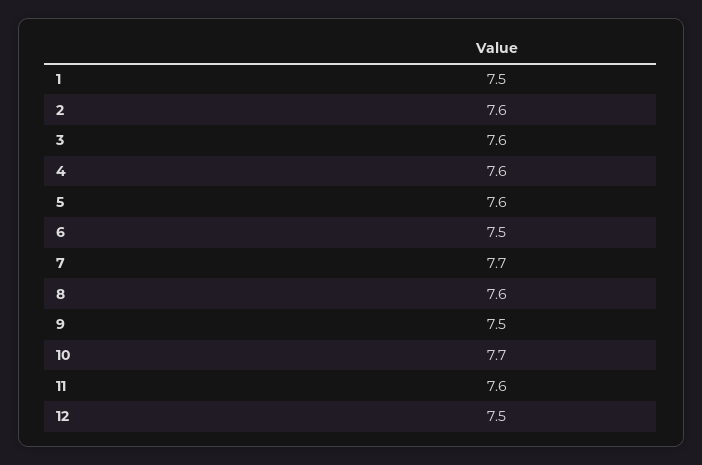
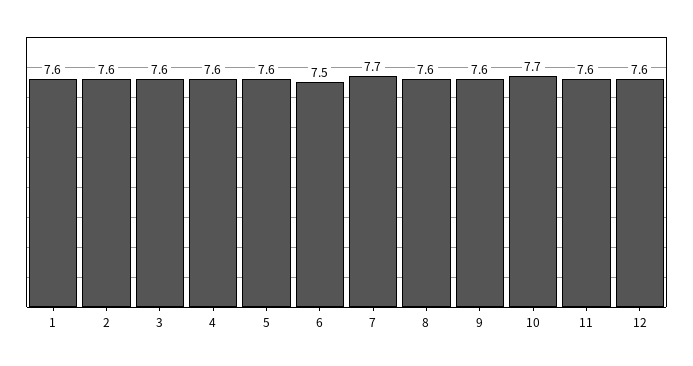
  {
-   "1": 7.5,
+   "1": 7.6,
    "2": 7.6,
    "3": 7.6,
    "4": 7.6,
    "5": 7.6,
    "6": 7.5,
    "7": 7.7,
    "8": 7.6,
-   "9": 7.5,
+   "9": 7.6,
    "10": 7.7,
    "11": 7.6,
-   "12": 7.5
+   "12": 7.6
  }

